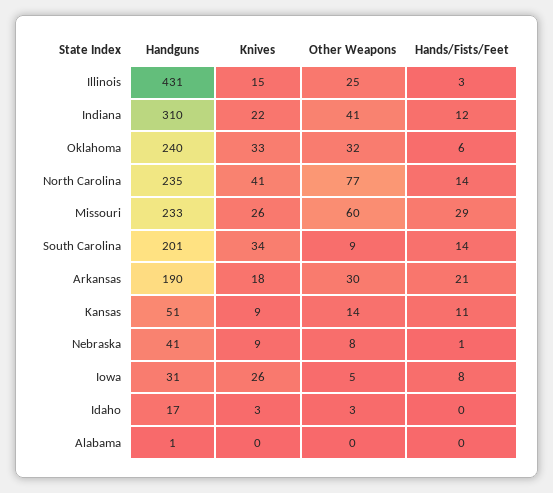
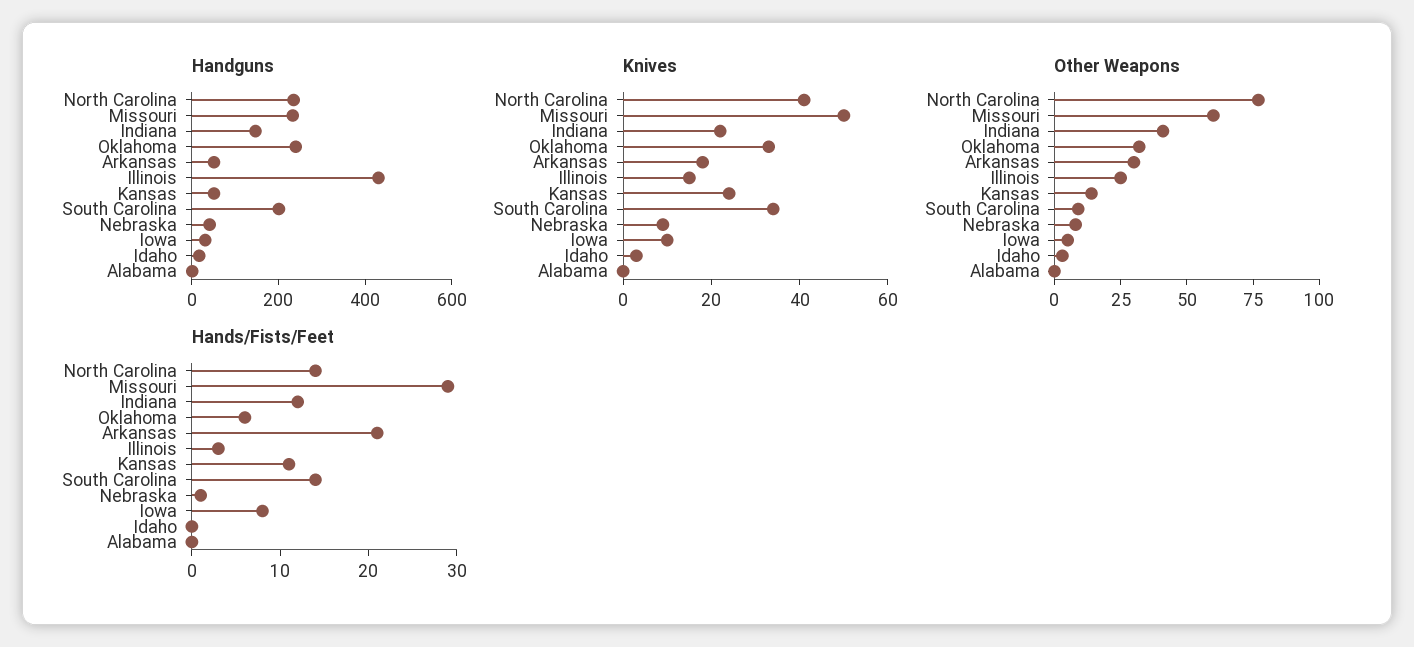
  {
    "Handguns": {
      "Illinois": 431,
-     "Indiana": 310,
+     "Indiana": 150,
      "Oklahoma": 240,
      "North Carolina": 235,
      "Missouri": 233,
      "South Carolina": 201,
-     "Arkansas": 190,
+     "Arkansas": 50,
      "Kansas": 51,
      "Nebraska": 41,
      "Iowa": 31,
      "Idaho": 17,
      "Alabama": 1
    },
    "Knives": {
      "Illinois": 15,
      "Indiana": 22,
      "Oklahoma": 33,
      "North Carolina": 41,
-     "Missouri": 26,
+     "Missouri": 50,
      "South Carolina": 34,
      "Arkansas": 18,
-     "Kansas": 9,
+     "Kansas": 25,
      "Nebraska": 9,
-     "Iowa": 26,
+     "Iowa": 10,
      "Idaho": 3,
      "Alabama": 0
    },
    "Other Weapons": {
      "Illinois": 25,
      "Indiana": 41,
      "Oklahoma": 32,
      "North Carolina": 77,
      "Missouri": 60,
      "South Carolina": 9,
      "Arkansas": 30,
      "Kansas": 14,
      "Nebraska": 8,
      "Iowa": 5,
      "Idaho": 3,
      "Alabama": 0
    },
    "Hands/Fists/Feet": {
      "Illinois": 3,
      "Indiana": 12,
      "Oklahoma": 6,
      "North Carolina": 14,
      "Missouri": 29,
      "South Carolina": 14,
      "Arkansas": 21,
      "Kansas": 11,
      "Nebraska": 1,
      "Iowa": 8,
      "Idaho": 0,
      "Alabama": 0
    }
  }

